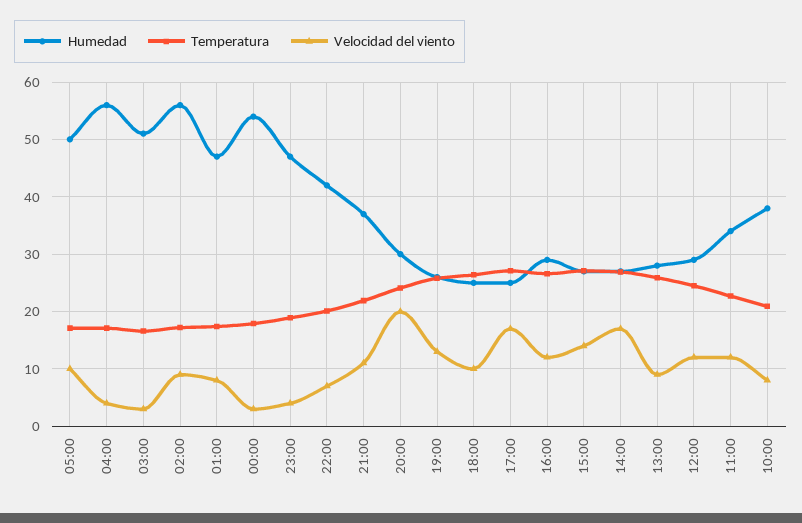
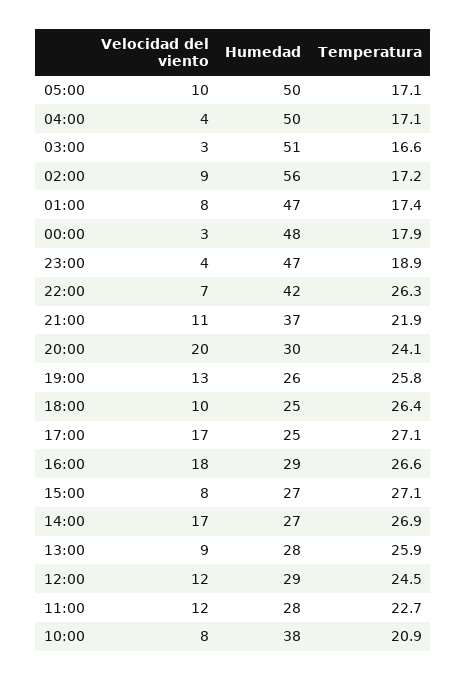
  {
    "Humedad": {
      "05:00": 50,
-     "04:00": 56,
+     "04:00": 50,
      "03:00": 51,
      "02:00": 56,
      "01:00": 47,
-     "00:00": 54,
+     "00:00": 48,
      "23:00": 47,
      "22:00": 42,
      "21:00": 37,
      "20:00": 30,
      "19:00": 26,
      "18:00": 25,
      "17:00": 25,
      "16:00": 29,
      "15:00": 27,
      "14:00": 27,
      "13:00": 28,
      "12:00": 29,
-     "11:00": 34,
+     "11:00": 28,
      "10:00": 38
    },
    "Temperatura": {
      "05:00": 17.1,
      "04:00": 17.1,
      "03:00": 16.6,
      "02:00": 17.2,
      "01:00": 17.4,
      "00:00": 17.9,
      "23:00": 18.9,
-     "22:00": 20,
+     "22:00": 26.3,
      "21:00": 21.9,
      "20:00": 24.1,
      "19:00": 25.8,
      "18:00": 26.4,
      "17:00": 27.1,
      "16:00": 26.6,
      "15:00": 27.1,
      "14:00": 26.9,
      "13:00": 25.9,
      "12:00": 24.5,
      "11:00": 22.7,
      "10:00": 20.9
    },
    "Velocidad del viento": {
      "05:00": 10,
      "04:00": 4,
      "03:00": 3,
      "02:00": 9,
      "01:00": 8,
      "00:00": 3,
      "23:00": 4,
      "22:00": 7,
      "21:00": 11,
      "20:00": 20,
      "19:00": 13,
      "18:00": 10,
      "17:00": 17,
-     "16:00": 12,
+     "16:00": 18,
-     "15:00": 14,
+     "15:00": 8,
      "14:00": 17,
      "13:00": 9,
      "12:00": 12,
      "11:00": 12,
      "10:00": 8
    }
  }

